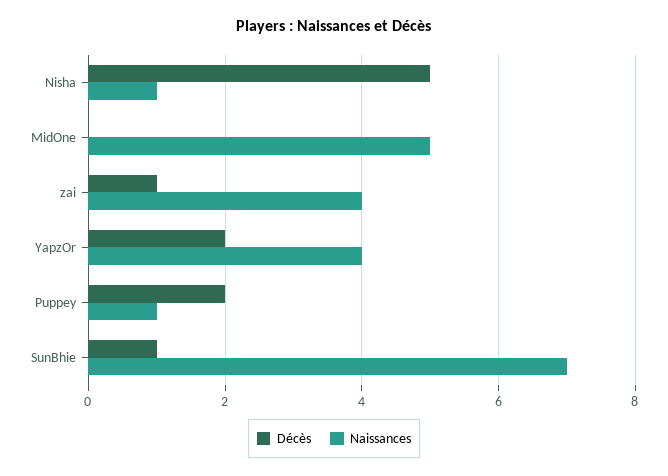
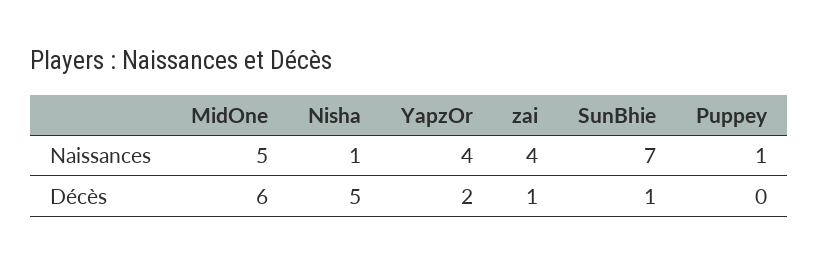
  {
    "Décès": {
      "Nisha": 5,
-     "MidOne": 0,
+     "MidOne": 6,
      "zai": 1,
      "YapzOr": 2,
-     "Puppey": 2,
+     "Puppey": 0,
      "SunBhie": 1
    },
    "Naissances": {
      "Nisha": 1,
      "MidOne": 5,
      "zai": 4,
      "YapzOr": 4,
      "Puppey": 1,
      "SunBhie": 7
    }
  }

